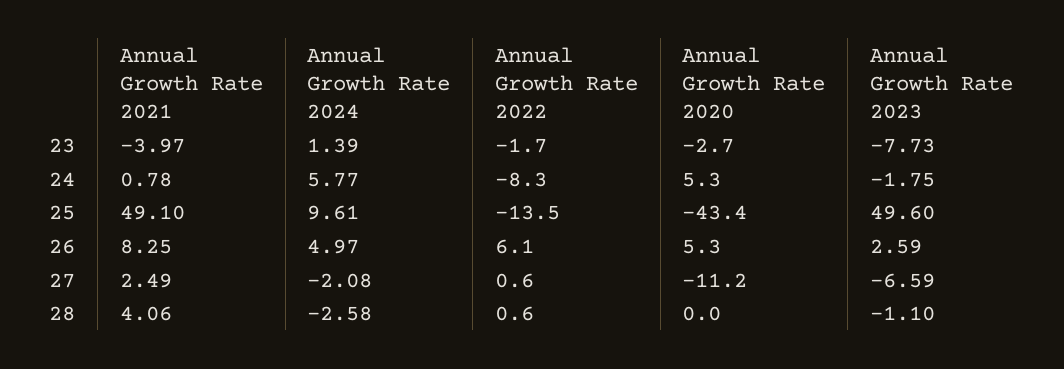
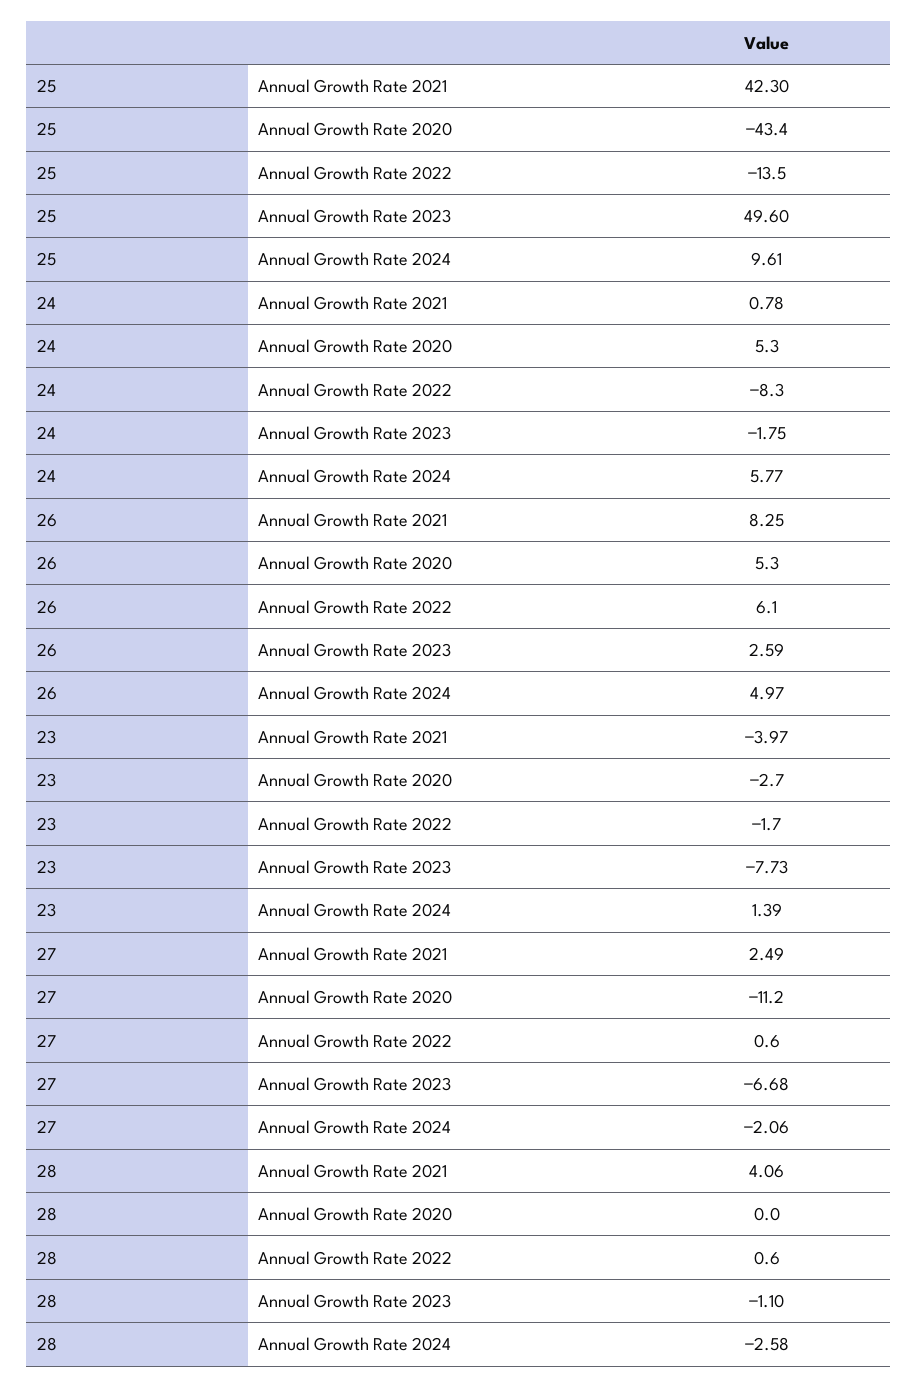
  {
    "Annual Growth Rate 2021": {
      "23": -3.97,
      "24": 0.78,
-     "25": 49.1,
+     "25": 42.3,
      "26": 8.25,
      "27": 2.49,
      "28": 4.06
    },
    "Annual Growth Rate 2024": {
      "23": 1.39,
      "24": 5.77,
      "25": 9.61,
      "26": 4.97,
-     "27": -2.08,
+     "27": -2.06,
      "28": -2.58
    },
    "Annual Growth Rate 2022": {
      "23": -1.7,
      "24": -8.3,
      "25": -13.5,
      "26": 6.1,
      "27": 0.6,
      "28": 0.6
    },
    "Annual Growth Rate 2020": {
      "23": -2.7,
      "24": 5.3,
      "25": -43.4,
      "26": 5.3,
      "27": -11.2,
      "28": 0
    },
    "Annual Growth Rate 2023": {
      "23": -7.73,
      "24": -1.75,
      "25": 49.6,
      "26": 2.59,
-     "27": -6.59,
+     "27": -6.68,
      "28": -1.1
    }
  }

